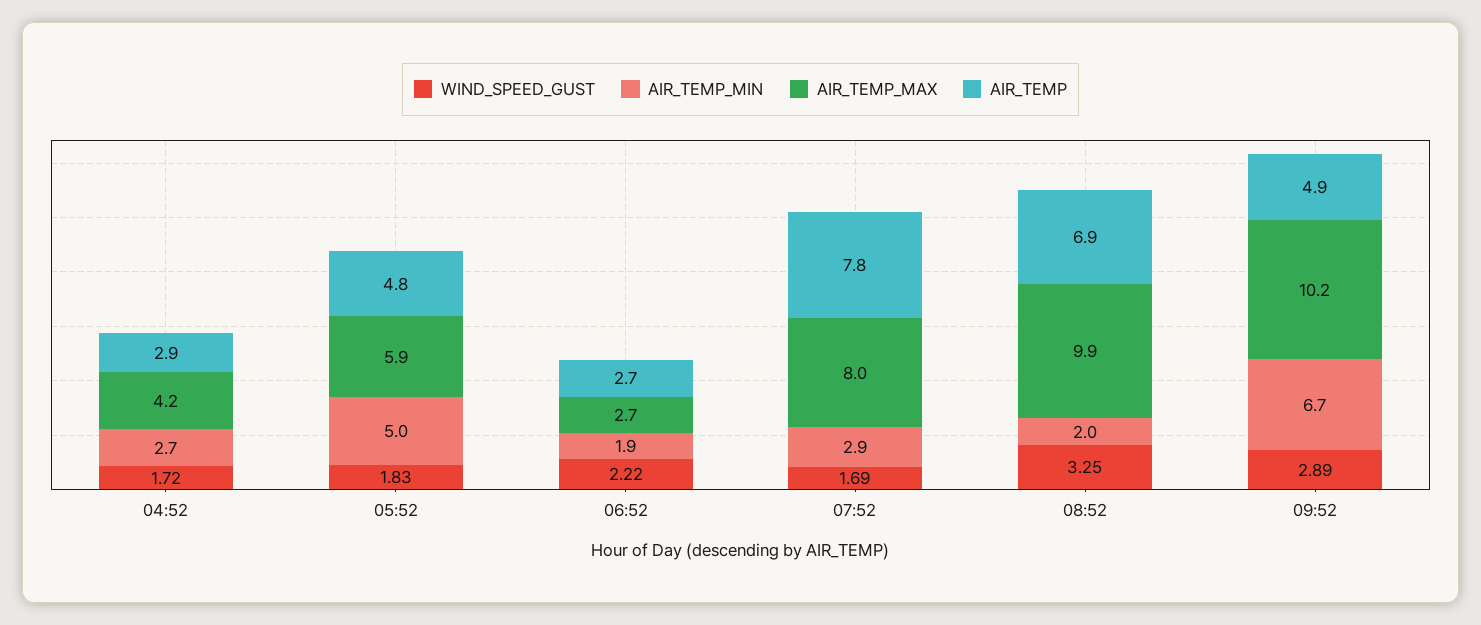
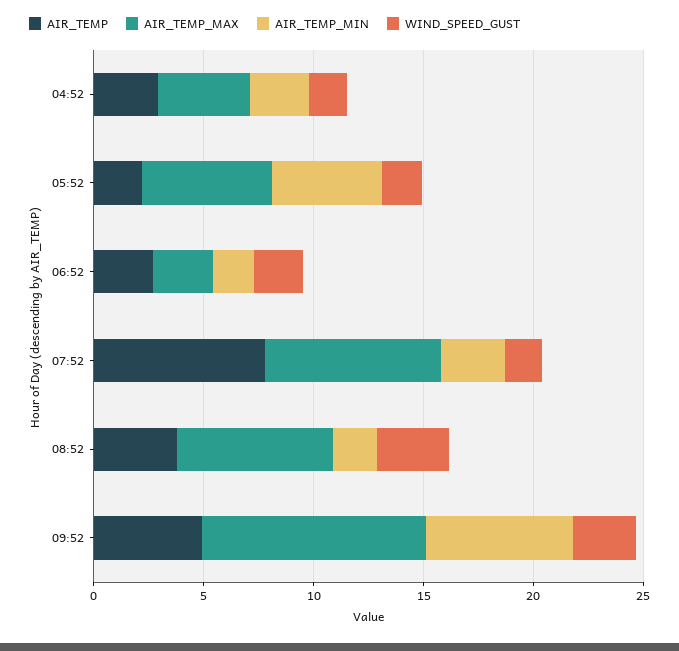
  {
    "WIND_SPEED_GUST": {
      "04:52": 1.72,
      "05:52": 1.83,
      "06:52": 2.22,
      "07:52": 1.69,
      "08:52": 3.25,
      "09:52": 2.89
    },
    "AIR_TEMP_MIN": {
      "04:52": 2.7,
      "05:52": 5,
      "06:52": 1.9,
      "07:52": 2.9,
      "08:52": 2,
      "09:52": 6.7
    },
    "AIR_TEMP_MAX": {
      "04:52": 4.2,
      "05:52": 5.9,
      "06:52": 2.7,
      "07:52": 8,
-     "08:52": 9.9,
+     "08:52": 7,
      "09:52": 10.2
    },
    "AIR_TEMP": {
      "04:52": 2.9,
-     "05:52": 4.8,
+     "05:52": 2,
      "06:52": 2.7,
      "07:52": 7.8,
-     "08:52": 6.9,
+     "08:52": 4,
      "09:52": 4.9
    }
  }

